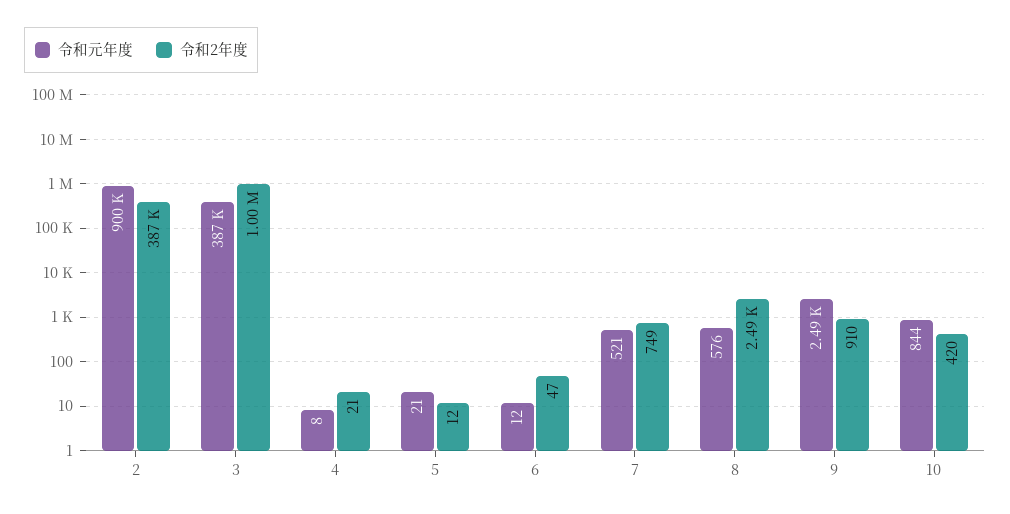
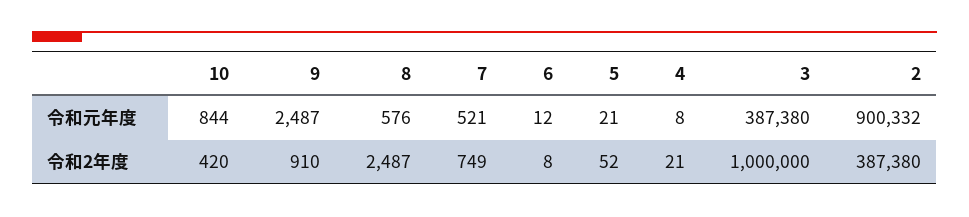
  {
    "令和元年度": {
      "2": 900332,
      "3": 387380,
      "4": 8,
      "5": 21,
      "6": 12,
      "7": 521,
      "8": 576,
      "9": 2487,
      "10": 844
    },
    "令和2年度": {
      "2": 387380,
      "3": 1000000,
      "4": 21,
-     "5": 12,
+     "5": 52,
-     "6": 47,
+     "6": 8,
      "7": 749,
      "8": 2487,
      "9": 910,
      "10": 420
    }
  }

